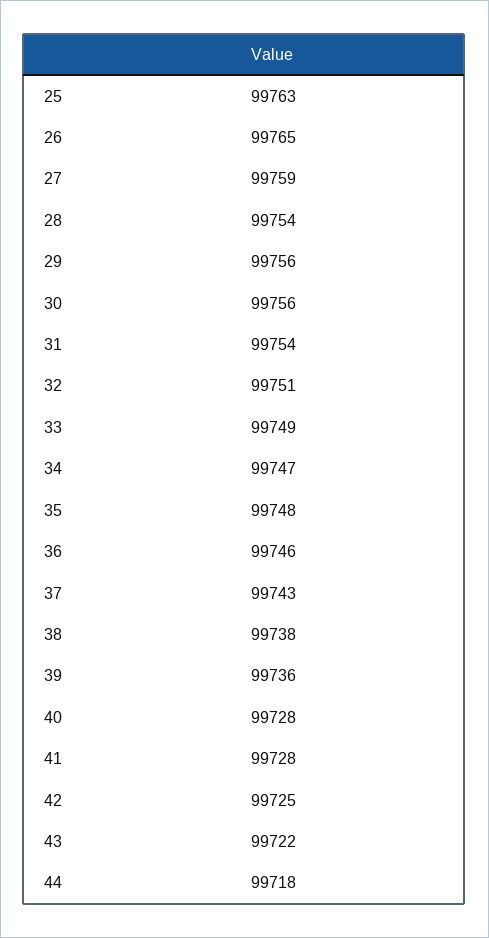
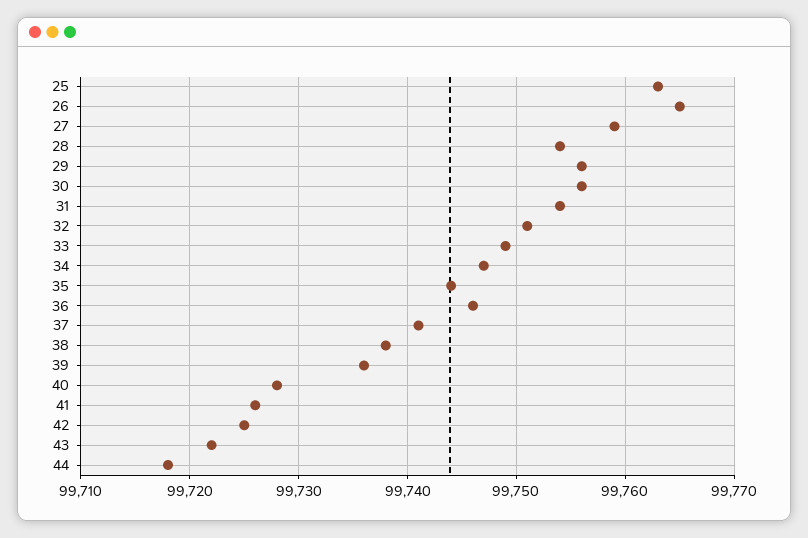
  {
    "25": 99763,
    "26": 99765,
    "27": 99759,
    "28": 99754,
    "29": 99756,
    "30": 99756,
    "31": 99754,
    "32": 99751,
    "33": 99749,
    "34": 99747,
-   "35": 99748,
+   "35": 99744,
    "36": 99746,
-   "37": 99743,
+   "37": 99741,
    "38": 99738,
    "39": 99736,
    "40": 99728,
-   "41": 99728,
+   "41": 99726,
    "42": 99725,
    "43": 99722,
    "44": 99718
  }

